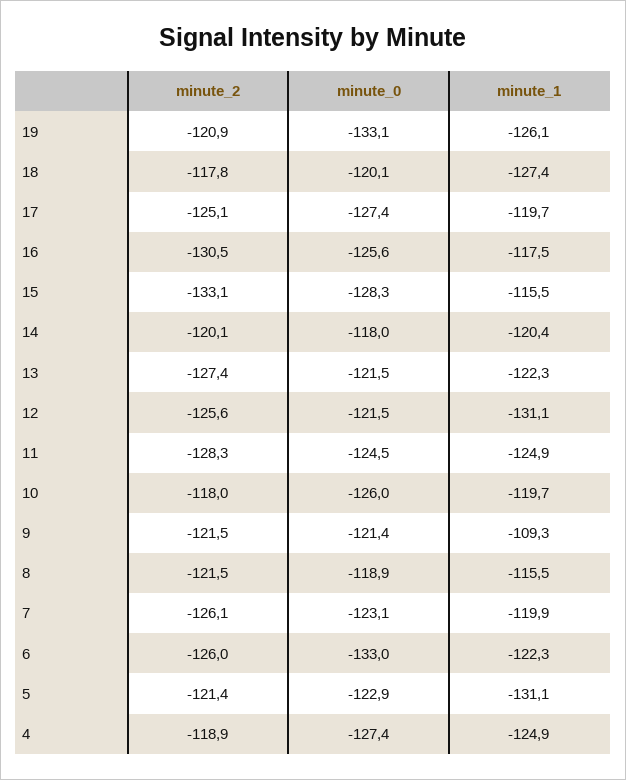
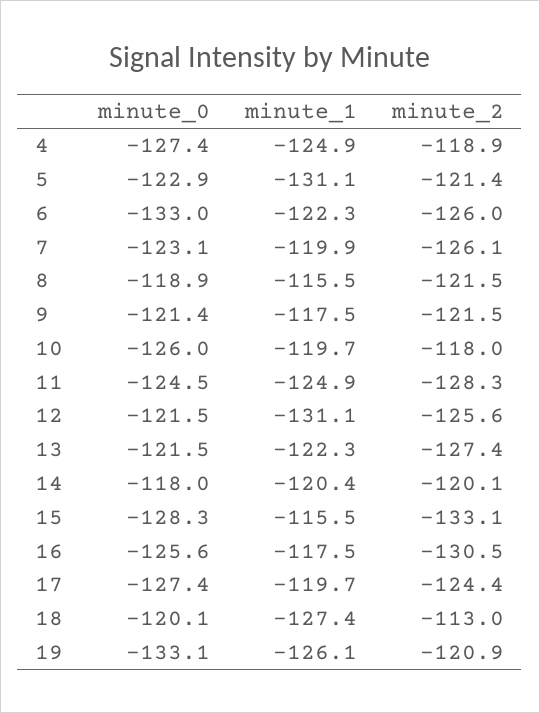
  {
    "minute_2": {
      "19": -120.9,
-     "18": -117.8,
+     "18": -113,
-     "17": -125.1,
+     "17": -124.4,
      "16": -130.5,
      "15": -133.1,
      "14": -120.1,
      "13": -127.4,
      "12": -125.6,
      "11": -128.3,
      "10": -118,
      "9": -121.5,
      "8": -121.5,
      "7": -126.1,
      "6": -126,
      "5": -121.4,
      "4": -118.9
    },
    "minute_0": {
      "19": -133.1,
      "18": -120.1,
      "17": -127.4,
      "16": -125.6,
      "15": -128.3,
      "14": -118,
      "13": -121.5,
      "12": -121.5,
      "11": -124.5,
      "10": -126,
      "9": -121.4,
      "8": -118.9,
      "7": -123.1,
      "6": -133,
      "5": -122.9,
      "4": -127.4
    },
    "minute_1": {
      "19": -126.1,
      "18": -127.4,
      "17": -119.7,
      "16": -117.5,
      "15": -115.5,
      "14": -120.4,
      "13": -122.3,
      "12": -131.1,
      "11": -124.9,
      "10": -119.7,
-     "9": -109.3,
+     "9": -117.5,
      "8": -115.5,
      "7": -119.9,
      "6": -122.3,
      "5": -131.1,
      "4": -124.9
    }
  }

